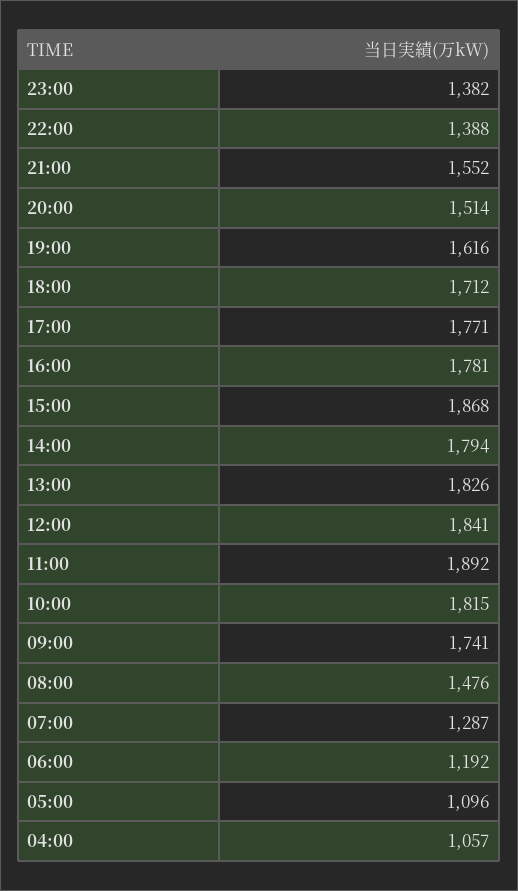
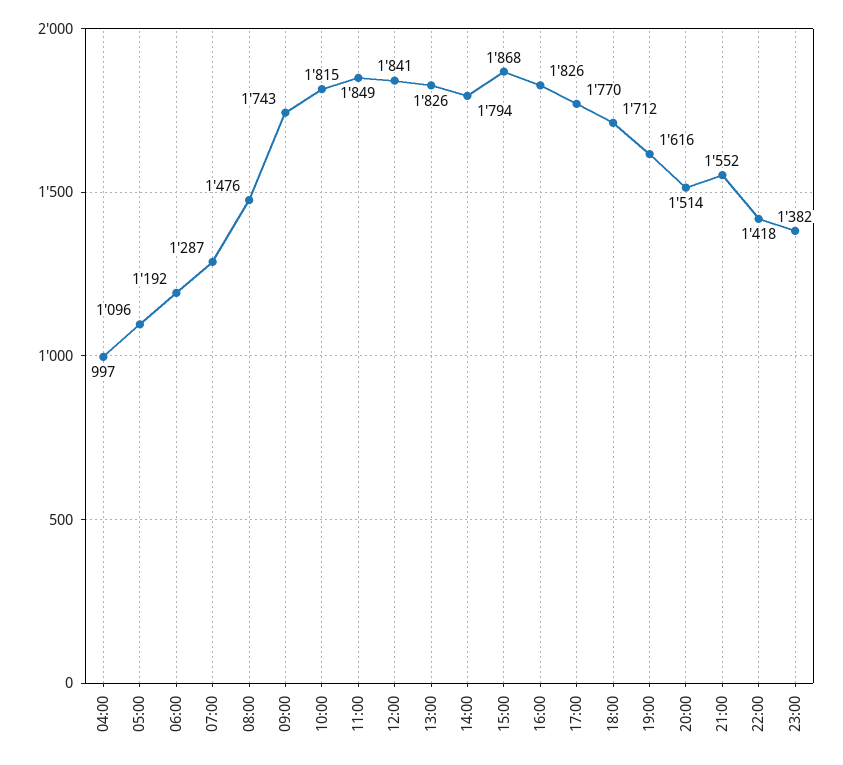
  {
    "23:00": 1382,
-   "22:00": 1388,
+   "22:00": 1418,
    "21:00": 1552,
    "20:00": 1514,
    "19:00": 1616,
    "18:00": 1712,
-   "17:00": 1771,
+   "17:00": 1770,
-   "16:00": 1781,
+   "16:00": 1826,
    "15:00": 1868,
    "14:00": 1794,
    "13:00": 1826,
    "12:00": 1841,
-   "11:00": 1892,
+   "11:00": 1849,
    "10:00": 1815,
-   "09:00": 1741,
+   "09:00": 1743,
    "08:00": 1476,
    "07:00": 1287,
    "06:00": 1192,
    "05:00": 1096,
-   "04:00": 1057
+   "04:00": 997
  }

